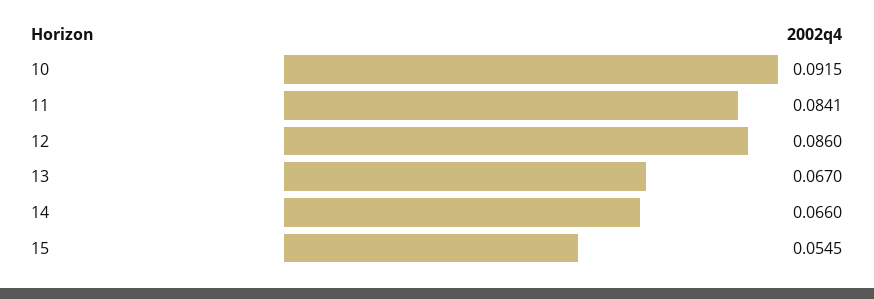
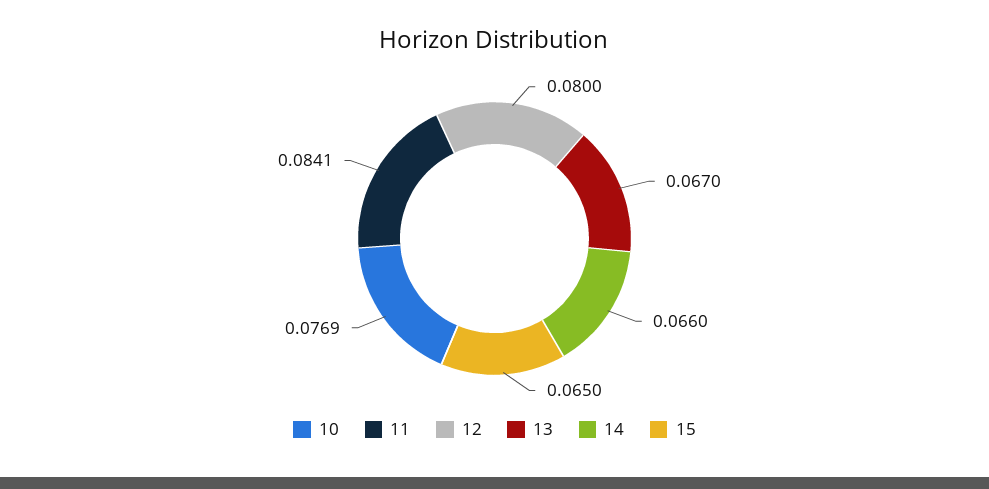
  {
-   "10": 0.0915,
+   "10": 0.0769,
    "11": 0.0841,
-   "12": 0.086,
+   "12": 0.08,
    "13": 0.067,
    "14": 0.066,
-   "15": 0.0545
+   "15": 0.065
  }

